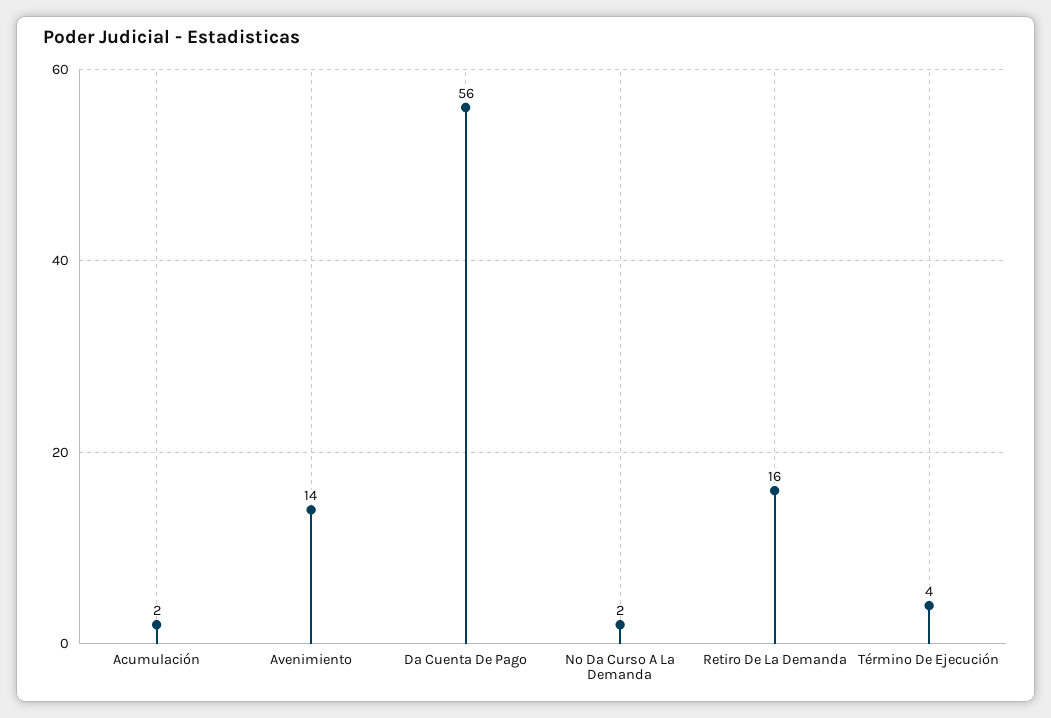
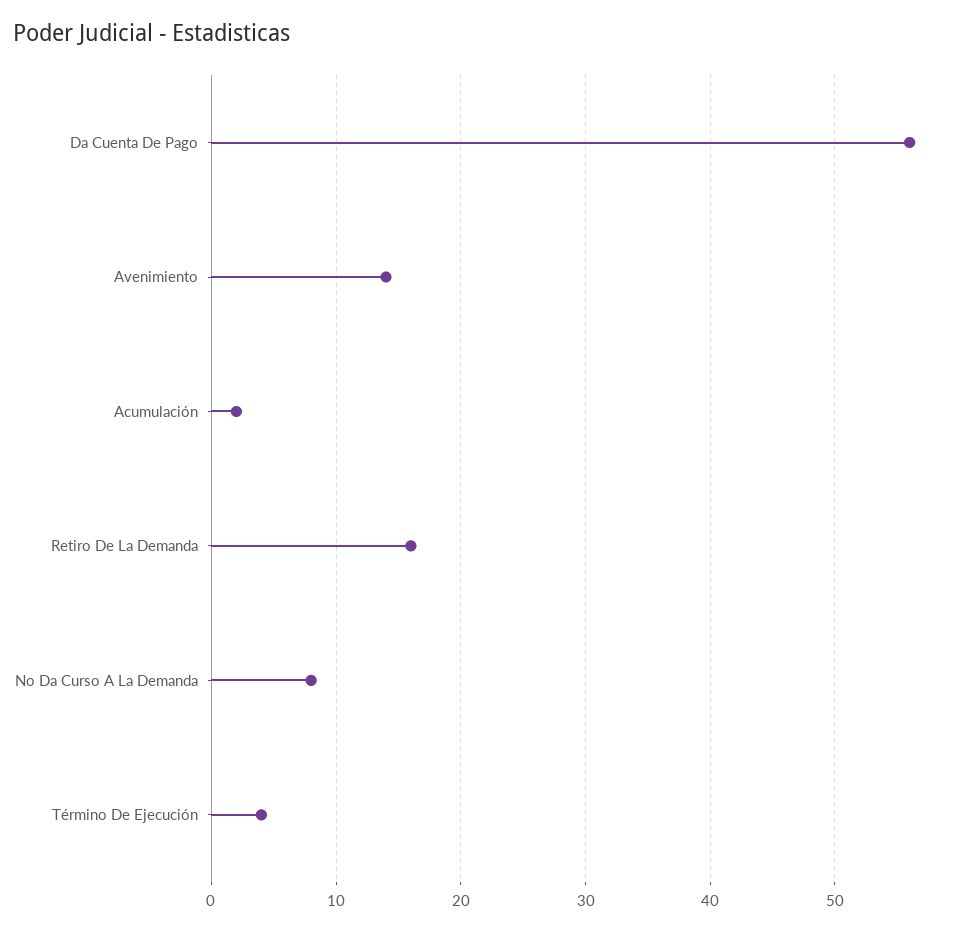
  {
    "Acumulación": 2,
    "Avenimiento": 14,
    "Da Cuenta De Pago": 56,
-   "No Da Curso A La Demanda": 2,
+   "No Da Curso A La Demanda": 8,
    "Retiro De La Demanda": 16,
    "Término De Ejecución": 4
  }

